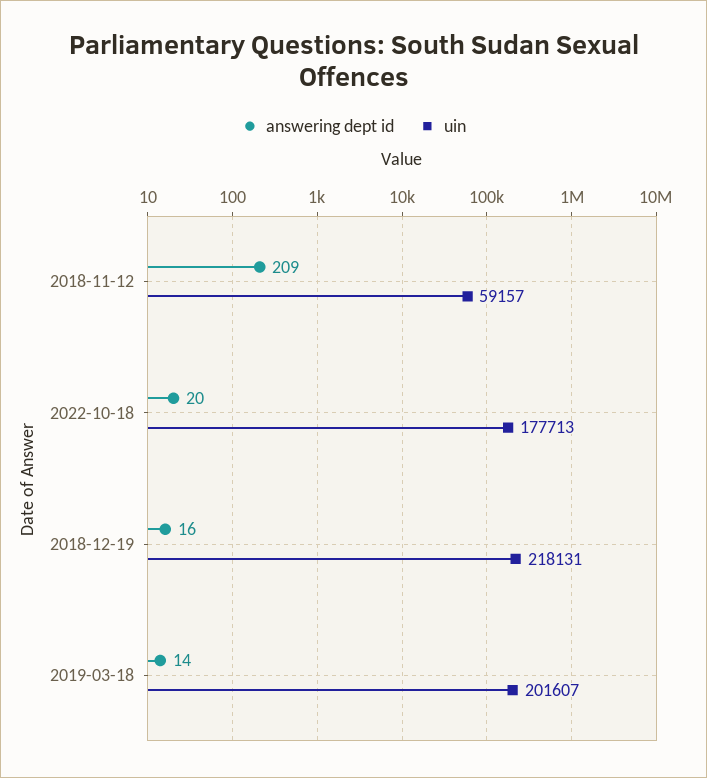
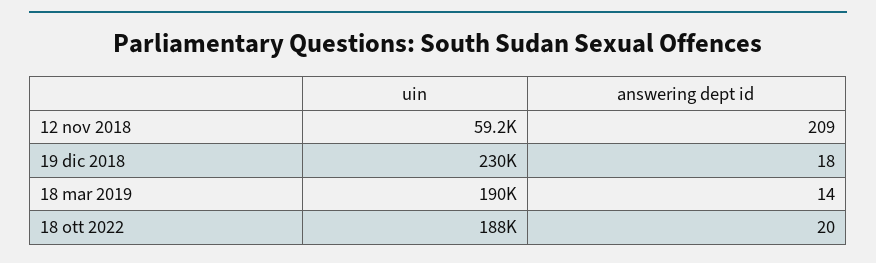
  {
    "answering dept id": {
      "2018-11-12": 209,
      "2022-10-18": 20,
-     "2018-12-19": 16,
+     "2018-12-19": 18,
      "2019-03-18": 14
    },
    "uin": {
      "2018-11-12": 59157,
-     "2022-10-18": 177713,
+     "2022-10-18": 188000,
-     "2018-12-19": 218131,
+     "2018-12-19": 230000,
-     "2019-03-18": 201607
+     "2019-03-18": 190000
    }
  }

